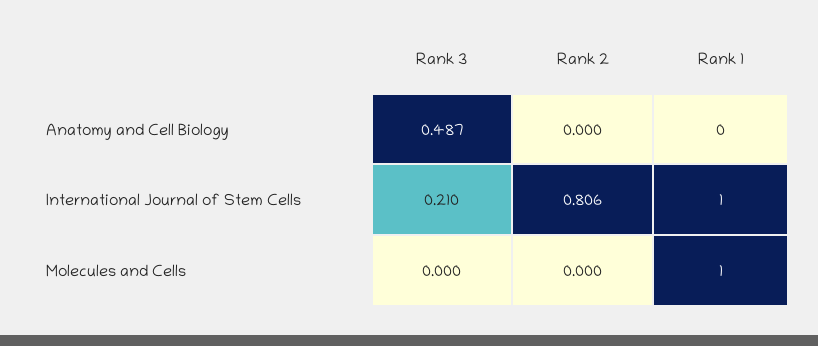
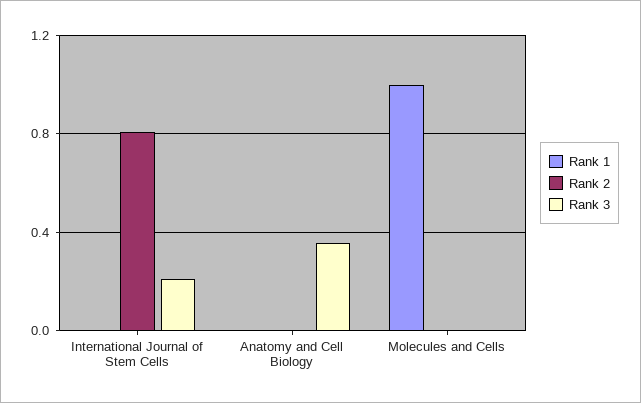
  {
    "Rank 3": {
-     "Anatomy and Cell Biology": 0.487,
+     "Anatomy and Cell Biology": 0.35,
      "International Journal of Stem Cells": 0.21,
      "Molecules and Cells": 0
    },
    "Rank 2": {
      "Anatomy and Cell Biology": 0,
      "International Journal of Stem Cells": 0.806,
      "Molecules and Cells": 0
    },
    "Rank 1": {
      "Anatomy and Cell Biology": 0,
-     "International Journal of Stem Cells": 1,
+     "International Journal of Stem Cells": 0,
      "Molecules and Cells": 1
    }
  }

